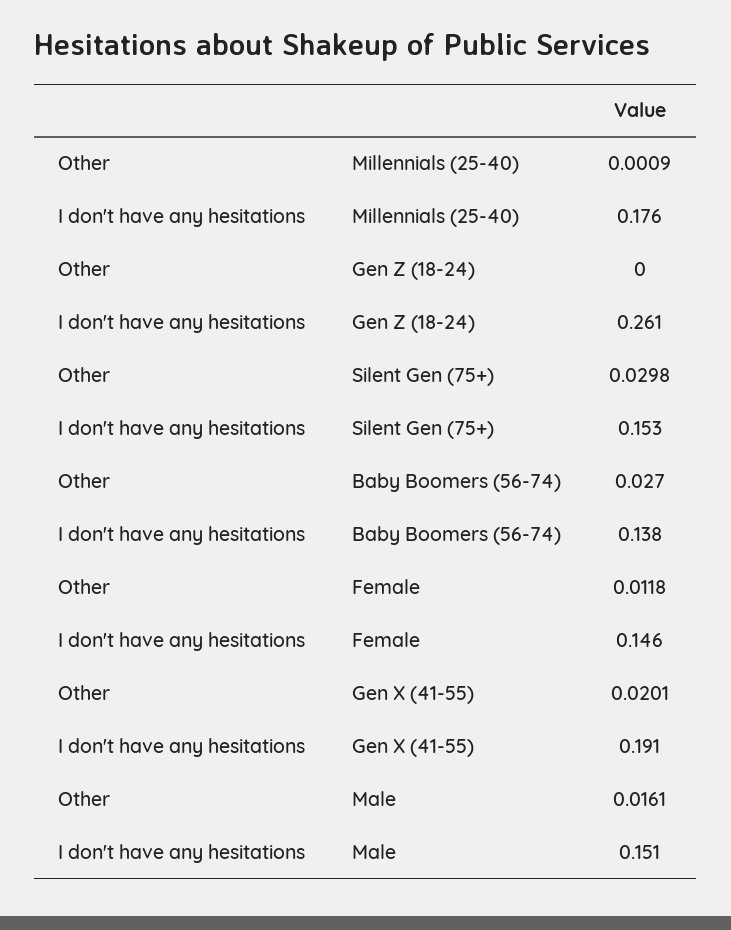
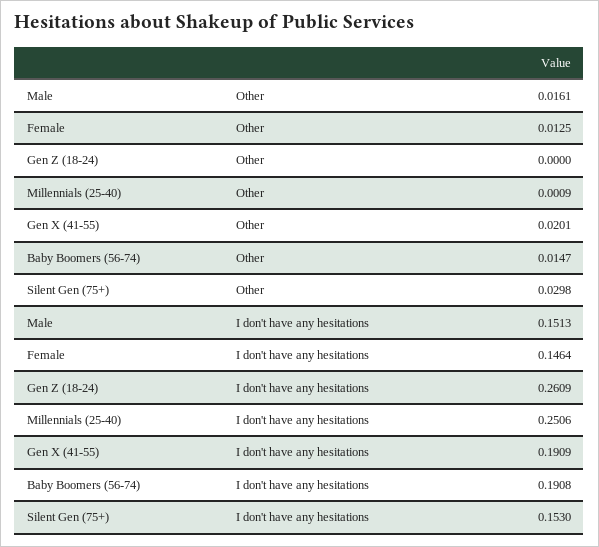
  {
    "Other": {
      "Millennials (25-40)": 0.0009,
      "Gen Z (18-24)": 0,
      "Silent Gen (75+)": 0.0298,
-     "Baby Boomers (56-74)": 0.027,
+     "Baby Boomers (56-74)": 0.0147,
-     "Female": 0.0118,
+     "Female": 0.0125,
      "Gen X (41-55)": 0.0201,
      "Male": 0.0161
    },
    "I don't have any hesitations": {
-     "Millennials (25-40)": 0.176,
+     "Millennials (25-40)": 0.2506,
      "Gen Z (18-24)": 0.2609,
      "Silent Gen (75+)": 0.153,
-     "Baby Boomers (56-74)": 0.138,
+     "Baby Boomers (56-74)": 0.1908,
      "Female": 0.1464,
      "Gen X (41-55)": 0.1909,
      "Male": 0.1513
    }
  }

